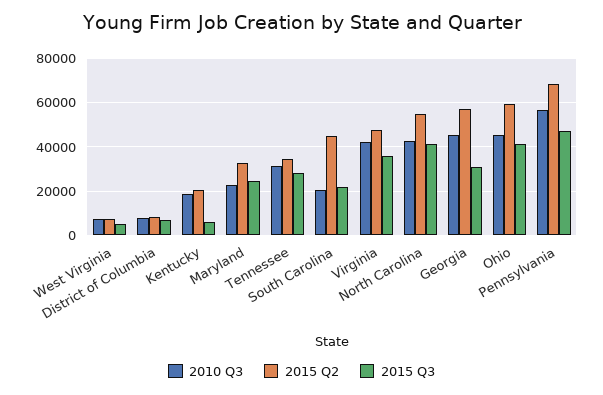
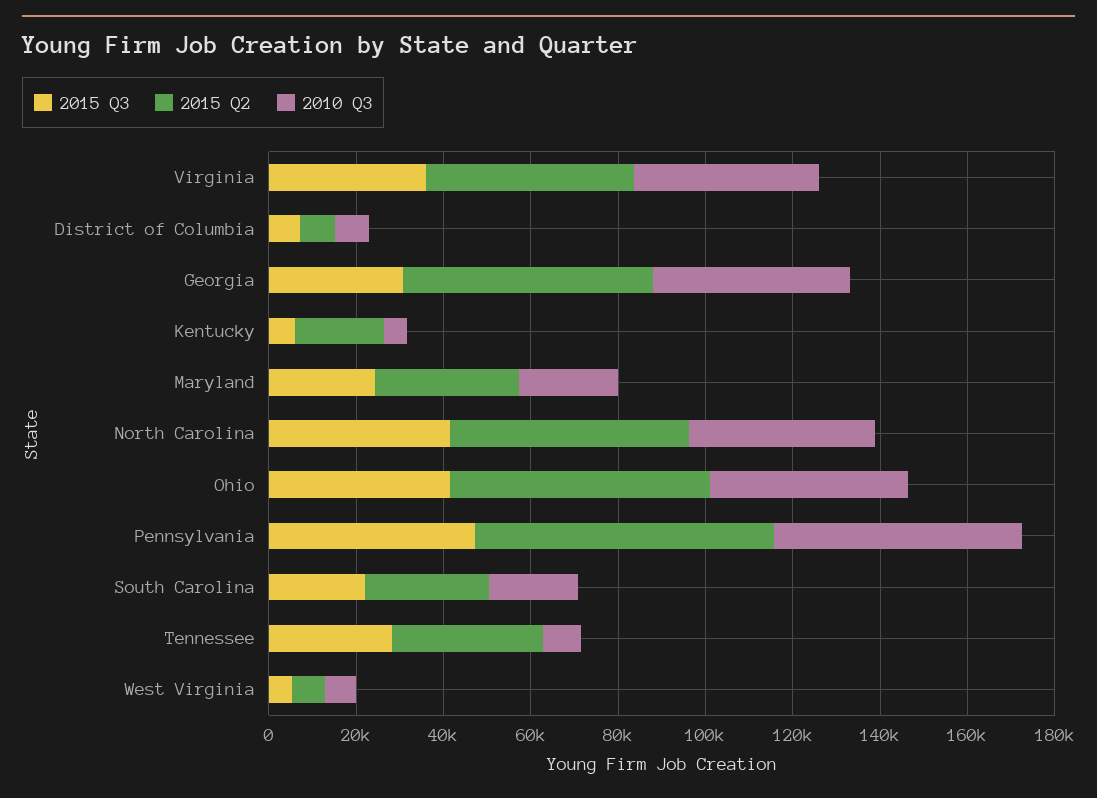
  {
    "2010 Q3": {
      "West Virginia": 5000,
      "District of Columbia": 10000,
-     "Kentucky": 20000,
+     "Kentucky": 5000,
      "Maryland": 25000,
-     "Tennessee": 30000,
+     "Tennessee": 10000,
      "South Carolina": 20000,
      "Virginia": 40000,
      "North Carolina": 45000,
      "Georgia": 45000,
      "Ohio": 45000,
      "Pennsylvania": 55000
    },
    "2015 Q2": {
      "West Virginia": 10000,
      "District of Columbia": 10000,
      "Kentucky": 20000,
      "Maryland": 35000,
      "Tennessee": 35000,
-     "South Carolina": 45000,
+     "South Carolina": 30000,
      "Virginia": 50000,
      "North Carolina": 55000,
      "Georgia": 55000,
      "Ohio": 60000,
      "Pennsylvania": 70000
    },
    "2015 Q3": {
      "West Virginia": 5000,
      "District of Columbia": 5000,
      "Kentucky": 5000,
      "Maryland": 25000,
      "Tennessee": 30000,
      "South Carolina": 20000,
      "Virginia": 35000,
      "North Carolina": 40000,
      "Georgia": 30000,
      "Ohio": 40000,
      "Pennsylvania": 45000
    }
  }

